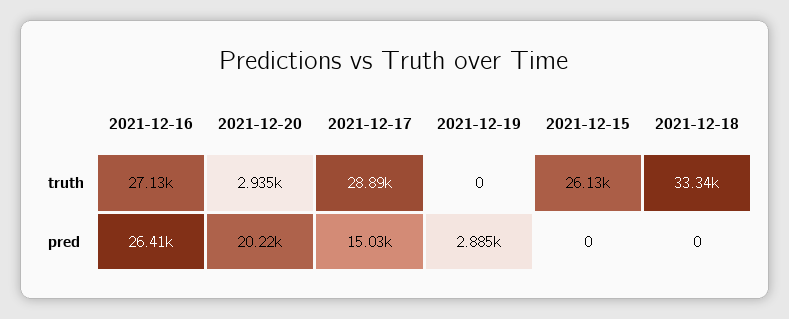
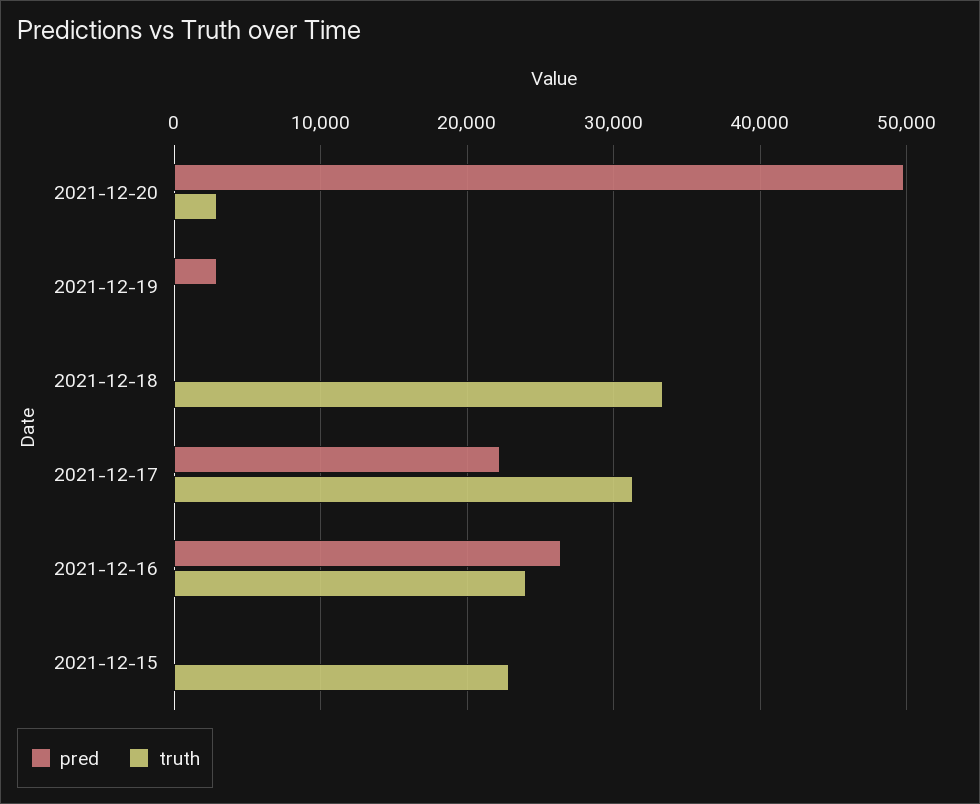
  {
    "truth": {
-     "2021-12-16": 27130,
+     "2021-12-16": 24000,
      "2021-12-20": 2935,
-     "2021-12-17": 28890,
+     "2021-12-17": 31000,
      "2021-12-19": 0,
-     "2021-12-15": 26130,
+     "2021-12-15": 23000,
      "2021-12-18": 33340
    },
    "pred": {
      "2021-12-16": 26410,
-     "2021-12-20": 20220,
+     "2021-12-20": 50000,
-     "2021-12-17": 15030,
+     "2021-12-17": 22000,
      "2021-12-19": 2885,
      "2021-12-15": 0,
      "2021-12-18": 0
    }
  }

